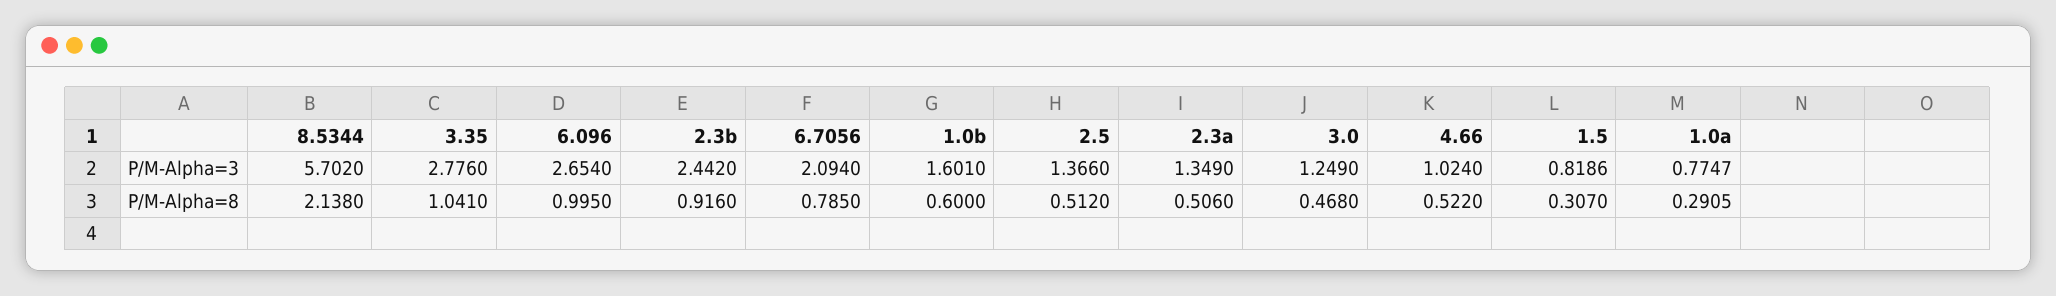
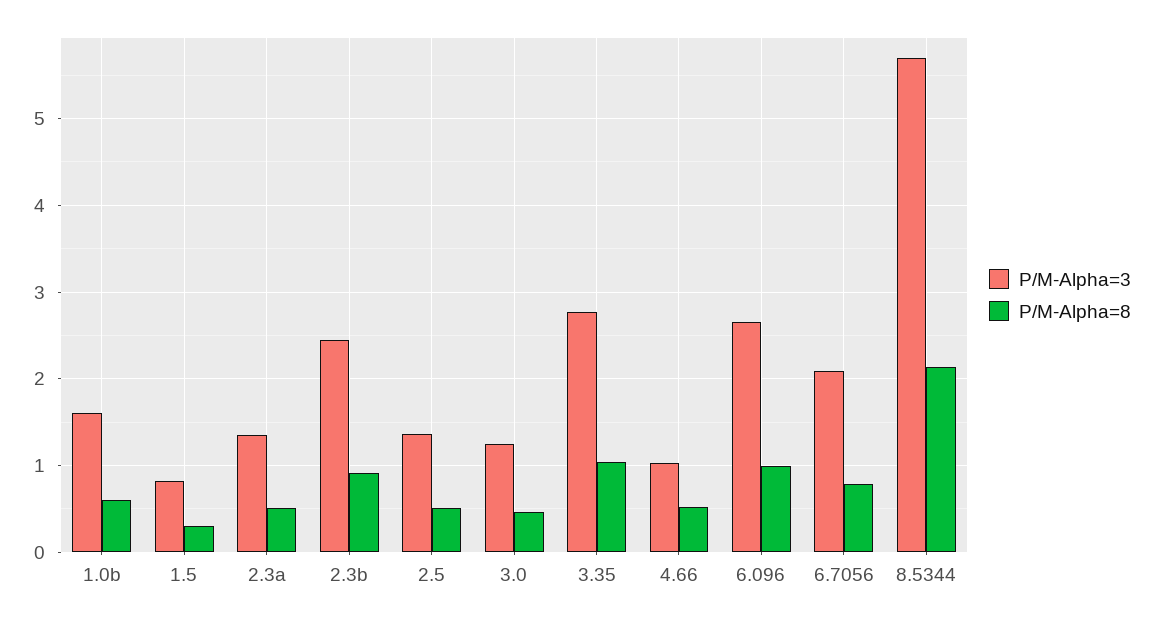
  {
    "P/M-Alpha=3": {
      "8.5344": 5.702,
      "3.35": 2.776,
      "6.096": 2.654,
      "2.3b": 2.442,
      "6.7056": 2.094,
      "1.0b": 1.601,
      "2.5": 1.366,
      "2.3a": 1.349,
      "3.0": 1.249,
      "4.66": 1.024,
-     "1.5": 0.8186,
+     "1.5": 0.8186
-     "1.0a": 0.7747
    },
    "P/M-Alpha=8": {
      "8.5344": 2.138,
      "3.35": 1.041,
      "6.096": 0.995,
      "2.3b": 0.916,
      "6.7056": 0.785,
      "1.0b": 0.6,
      "2.5": 0.512,
      "2.3a": 0.506,
      "3.0": 0.468,
      "4.66": 0.522,
-     "1.5": 0.307,
+     "1.5": 0.307
-     "1.0a": 0.2905
    }
  }

